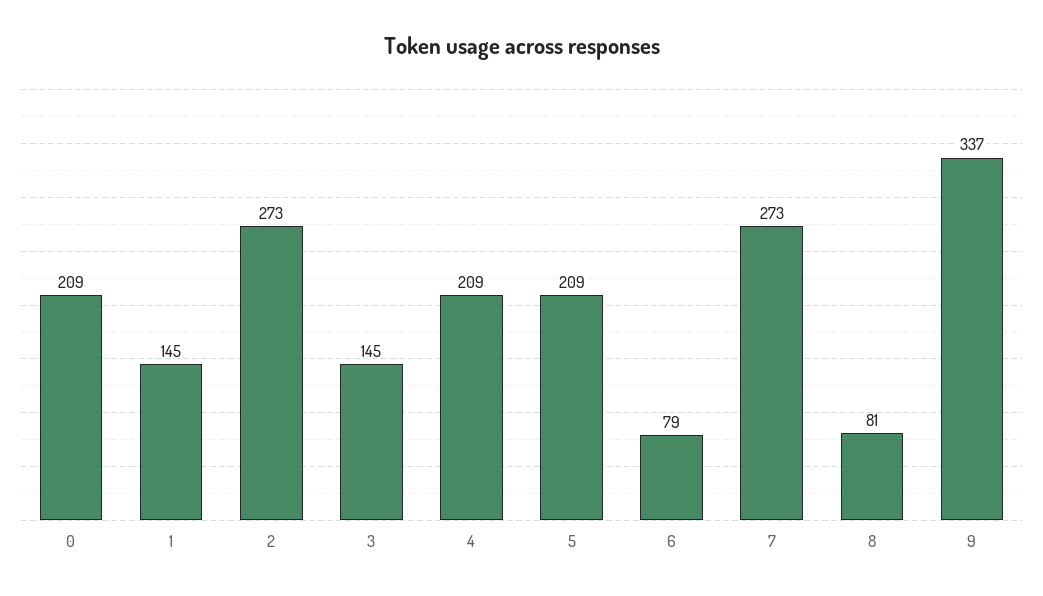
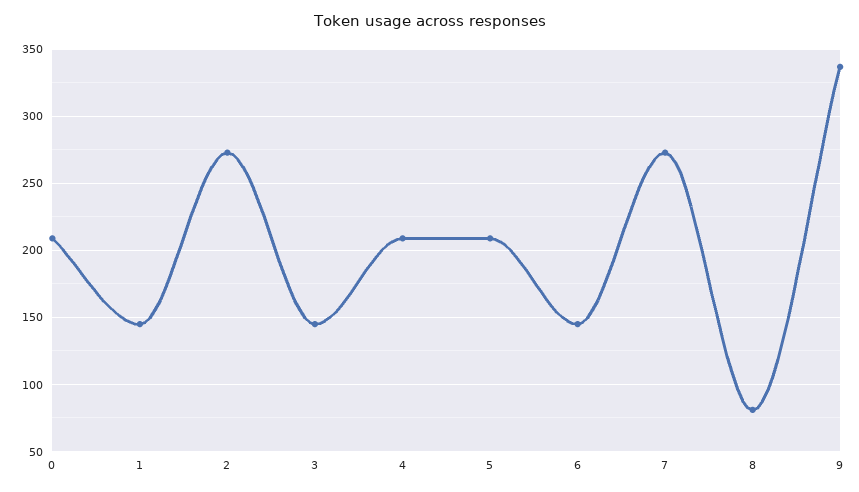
  {
    "0": 209,
    "1": 145,
    "2": 273,
    "3": 145,
    "4": 209,
    "5": 209,
-   "6": 79,
+   "6": 145,
    "7": 273,
    "8": 81,
    "9": 337
  }

